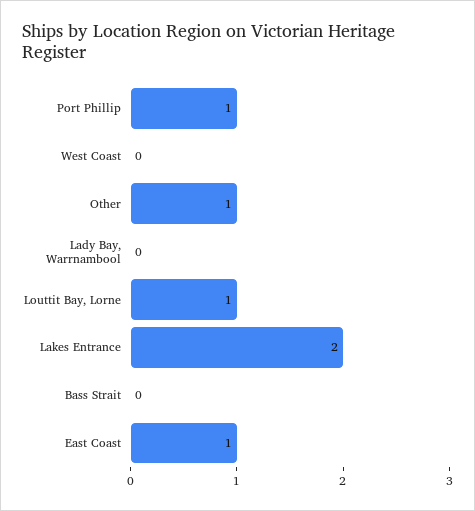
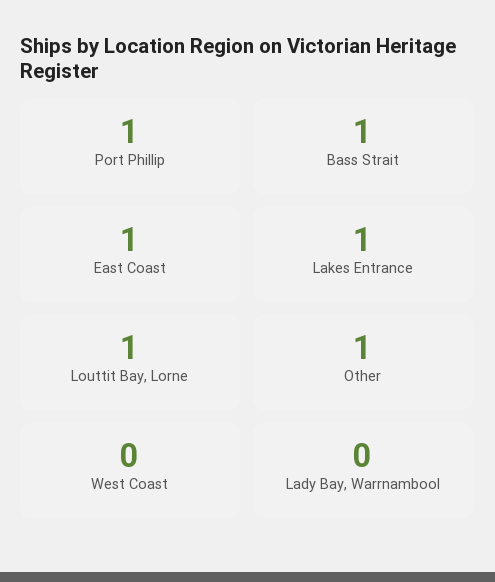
  {
    "Port Phillip": 1,
    "West Coast": 0,
    "Other": 1,
    "Lady Bay, Warrnambool": 0,
    "Louttit Bay, Lorne": 1,
-   "Lakes Entrance": 2,
+   "Lakes Entrance": 1,
-   "Bass Strait": 0,
+   "Bass Strait": 1,
    "East Coast": 1
  }

